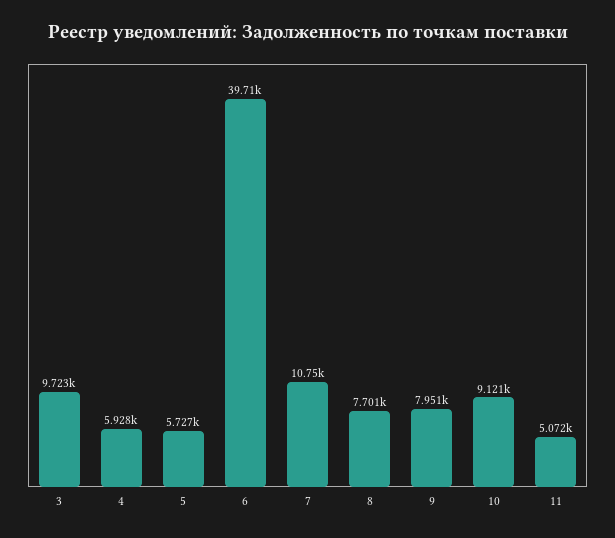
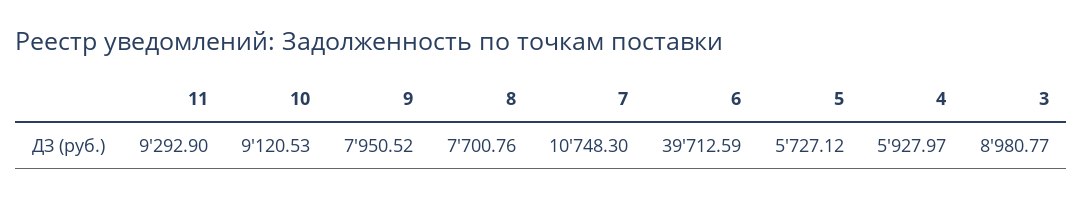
  {
-   "3": 9723,
+   "3": 8980.77,
    "4": 5927.97,
    "5": 5727.12,
    "6": 39712.59,
    "7": 10748.3,
    "8": 7700.76,
    "9": 7950.52,
    "10": 9120.53,
-   "11": 5072
+   "11": 9292.9
  }

